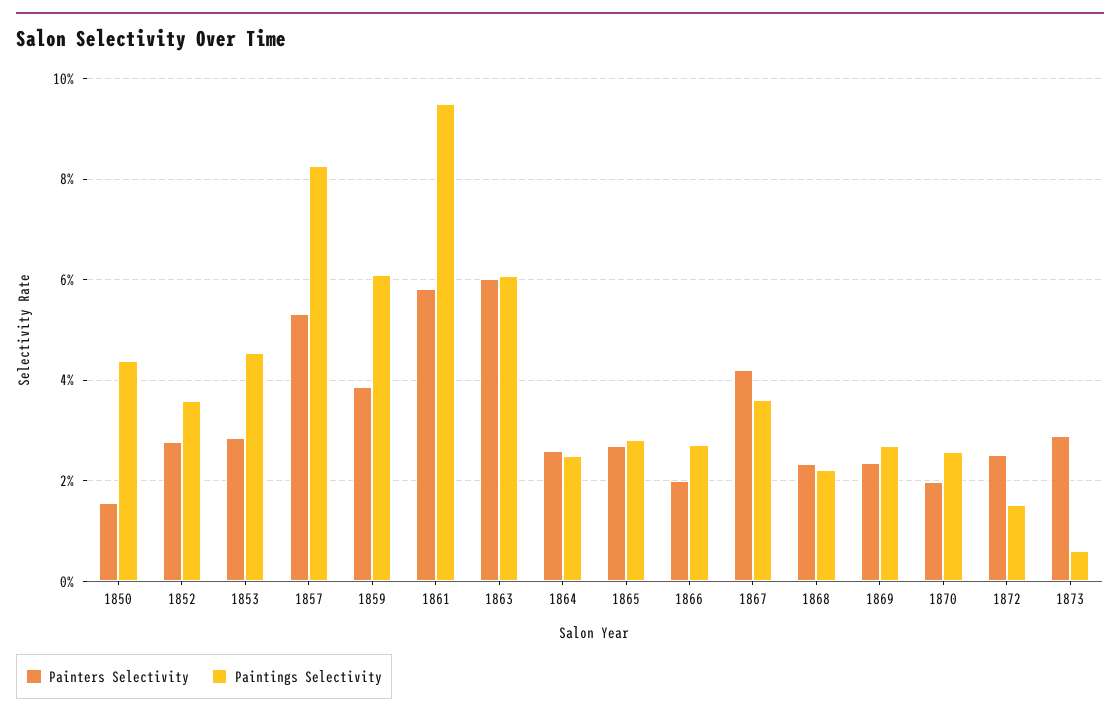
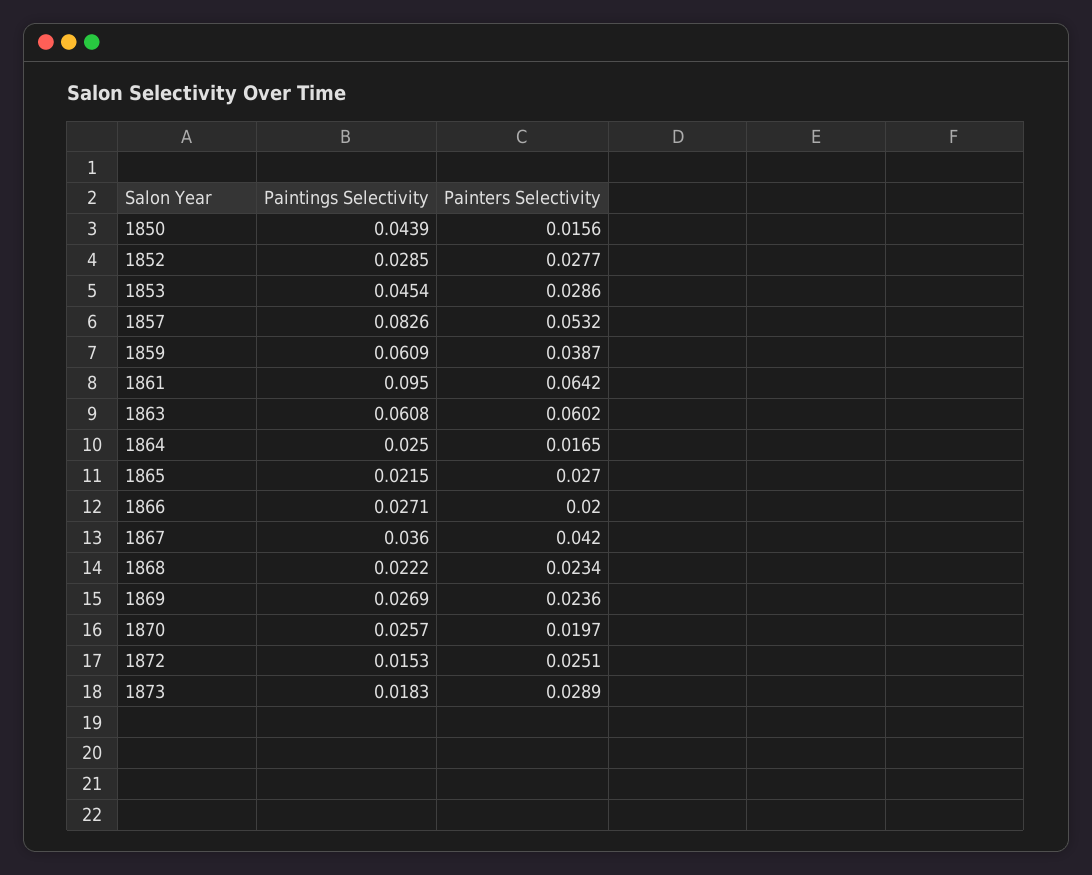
  {
    "Painters Selectivity": {
      "1850": 0.0156,
      "1852": 0.0277,
      "1853": 0.0286,
      "1857": 0.0532,
      "1859": 0.0387,
-     "1861": 0.058,
+     "1861": 0.0642,
      "1863": 0.0602,
-     "1864": 0.026,
+     "1864": 0.0165,
      "1865": 0.027,
      "1866": 0.02,
      "1867": 0.042,
      "1868": 0.0234,
      "1869": 0.0236,
      "1870": 0.0197,
      "1872": 0.0251,
      "1873": 0.0289
    },
    "Paintings Selectivity": {
      "1850": 0.0439,
-     "1852": 0.036,
+     "1852": 0.0285,
      "1853": 0.0454,
      "1857": 0.0826,
      "1859": 0.0609,
      "1861": 0.095,
      "1863": 0.0608,
      "1864": 0.025,
-     "1865": 0.028,
+     "1865": 0.0215,
      "1866": 0.0271,
      "1867": 0.036,
      "1868": 0.0222,
      "1869": 0.0269,
      "1870": 0.0257,
      "1872": 0.0153,
-     "1873": 0.006
+     "1873": 0.0183
    }
  }

